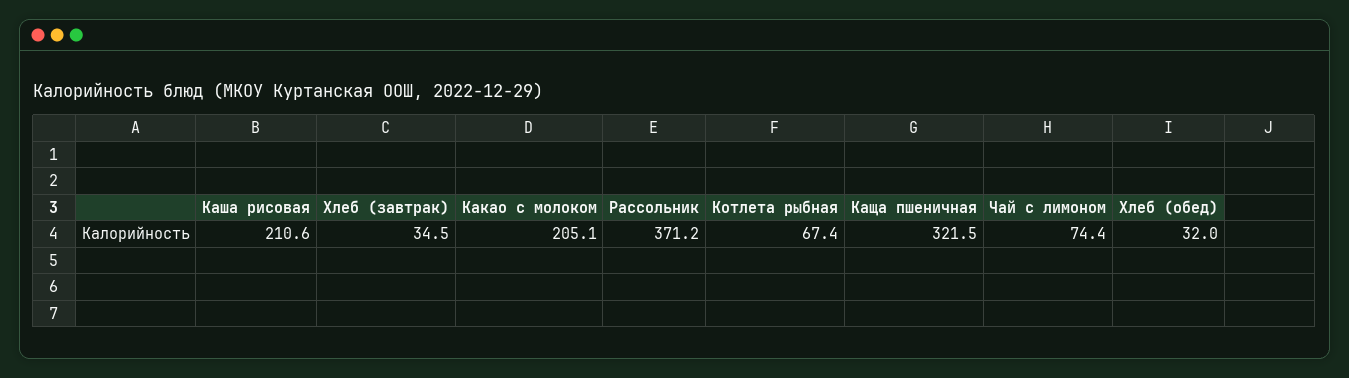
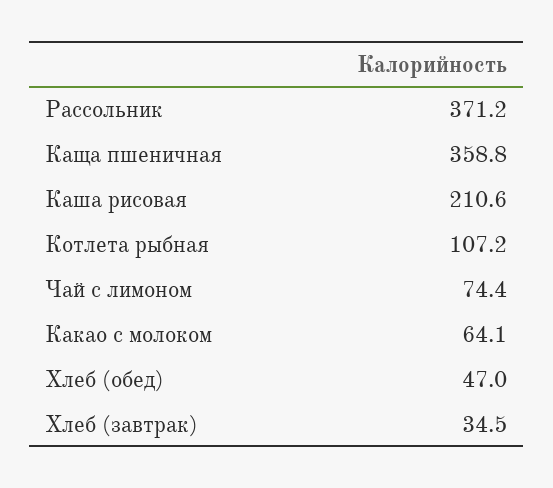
  {
    "Каша рисовая": 210.6,
    "Хлеб (завтрак)": 34.5,
-   "Какао с молоком": 205.1,
+   "Какао с молоком": 64.1,
    "Рассольник": 371.2,
-   "Котлета рыбная": 67.4,
+   "Котлета рыбная": 107.2,
-   "Каща пшеничная": 321.5,
+   "Каща пшеничная": 358.8,
    "Чай с лимоном": 74.4,
-   "Хлеб (обед)": 32
+   "Хлеб (обед)": 47
  }

